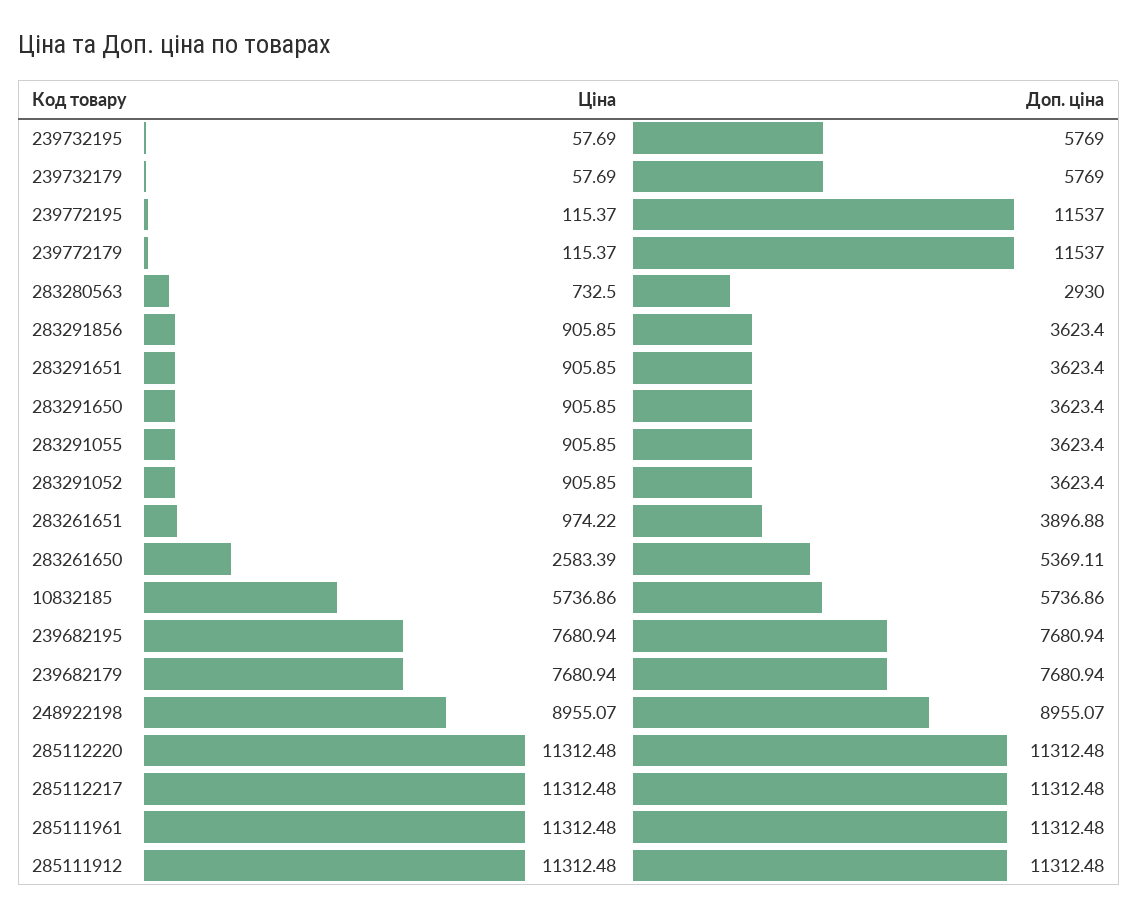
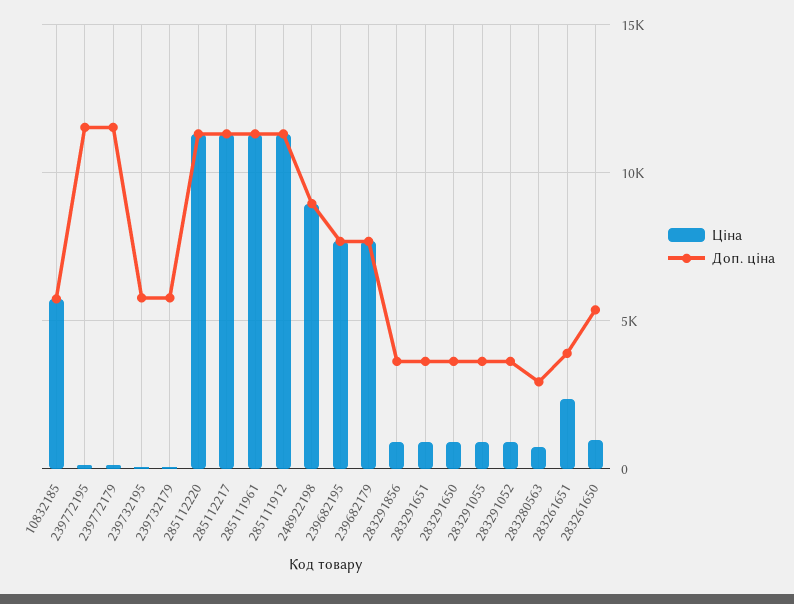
  {
    "Ціна": {
      "239732195": 57.69,
      "239732179": 57.69,
      "239772195": 115.37,
      "239772179": 115.37,
      "283280563": 732.5,
      "283291856": 905.85,
      "283291651": 905.85,
      "283291650": 905.85,
      "283291055": 905.85,
      "283291052": 905.85,
-     "283261651": 974.22,
+     "283261651": 2500,
-     "283261650": 2583.39,
+     "283261650": 1000,
      "10832185": 5736.86,
      "239682195": 7680.94,
      "239682179": 7680.94,
      "248922198": 8955.07,
      "285112220": 11312.48,
      "285112217": 11312.48,
      "285111961": 11312.48,
      "285111912": 11312.48
    },
    "Доп. ціна": {
      "239732195": 5769,
      "239732179": 5769,
      "239772195": 11537,
      "239772179": 11537,
      "283280563": 2930,
      "283291856": 3623.4,
      "283291651": 3623.4,
      "283291650": 3623.4,
      "283291055": 3623.4,
      "283291052": 3623.4,
      "283261651": 3896.88,
      "283261650": 5369.11,
      "10832185": 5736.86,
      "239682195": 7680.94,
      "239682179": 7680.94,
      "248922198": 8955.07,
      "285112220": 11312.48,
      "285112217": 11312.48,
      "285111961": 11312.48,
      "285111912": 11312.48
    }
  }

